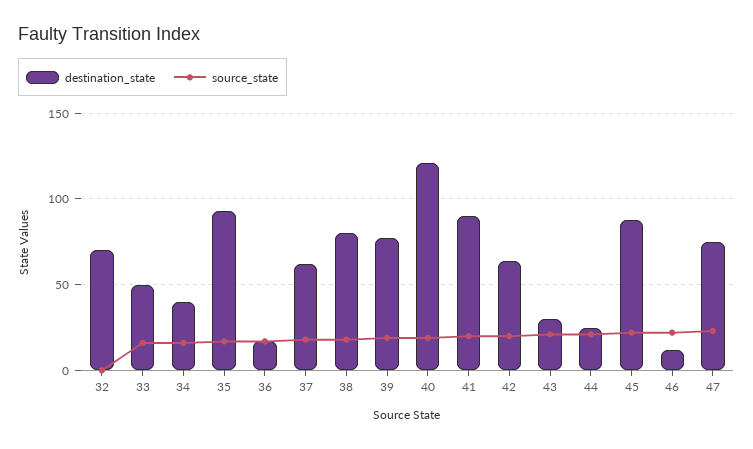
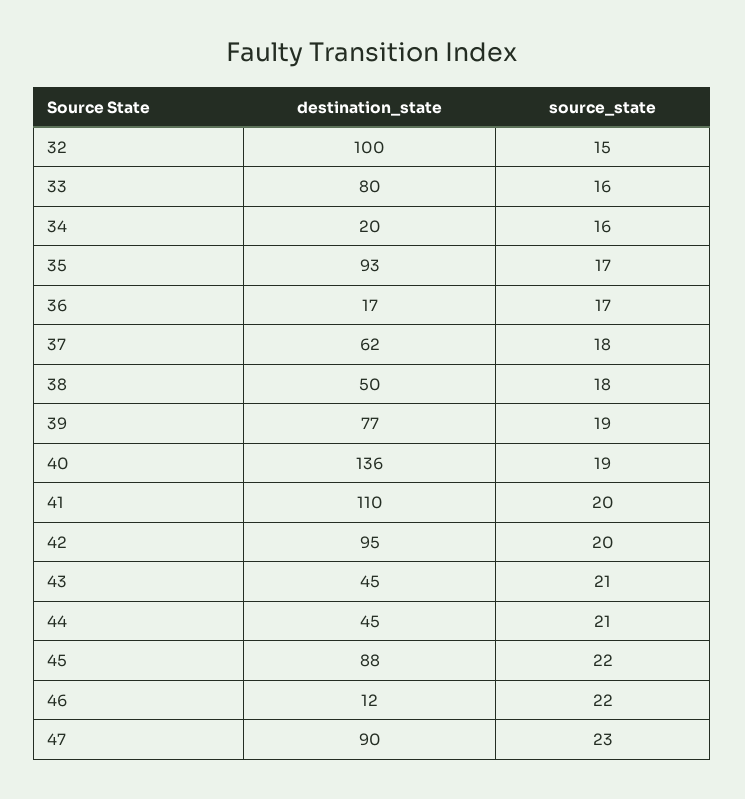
  {
    "destination_state": {
-     "32": 70,
+     "32": 100,
-     "33": 50,
+     "33": 80,
-     "34": 40,
+     "34": 20,
      "35": 93,
      "36": 17,
      "37": 62,
-     "38": 80,
+     "38": 50,
      "39": 77,
-     "40": 120,
+     "40": 136,
-     "41": 90,
+     "41": 110,
-     "42": 65,
+     "42": 95,
-     "43": 30,
+     "43": 45,
-     "44": 25,
+     "44": 45,
      "45": 88,
      "46": 12,
-     "47": 75
+     "47": 90
    },
    "source_state": {
-     "32": 0,
+     "32": 15,
      "33": 16,
      "34": 16,
      "35": 17,
      "36": 17,
      "37": 18,
      "38": 18,
      "39": 19,
      "40": 19,
      "41": 20,
      "42": 20,
      "43": 21,
      "44": 21,
      "45": 22,
      "46": 22,
      "47": 23
    }
  }

